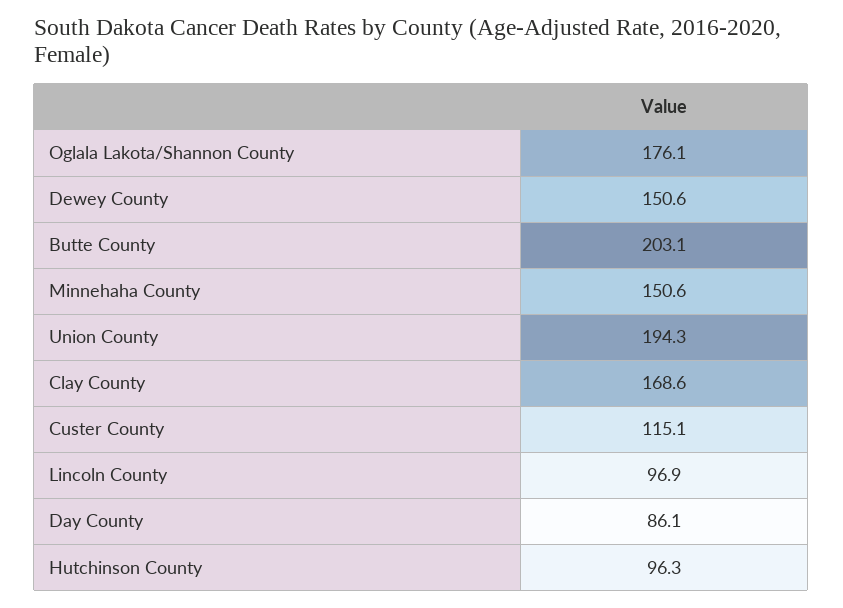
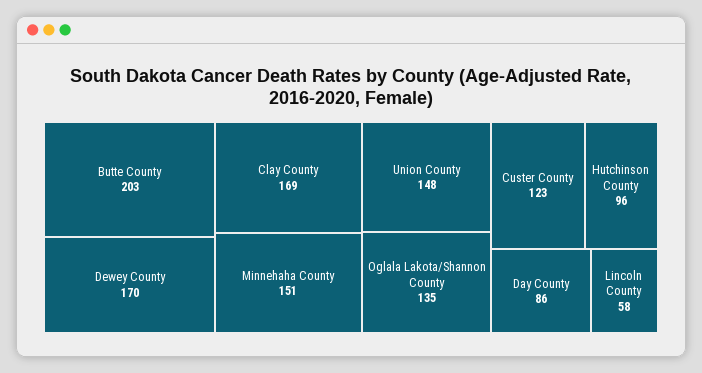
  {
-   "Oglala Lakota/Shannon County": 176.1,
+   "Oglala Lakota/Shannon County": 135,
-   "Dewey County": 150.6,
+   "Dewey County": 170,
    "Butte County": 203.1,
    "Minnehaha County": 150.6,
-   "Union County": 194.3,
+   "Union County": 148,
    "Clay County": 168.6,
-   "Custer County": 115.1,
+   "Custer County": 123,
-   "Lincoln County": 96.9,
+   "Lincoln County": 58,
    "Day County": 86.1,
    "Hutchinson County": 96.3
  }

